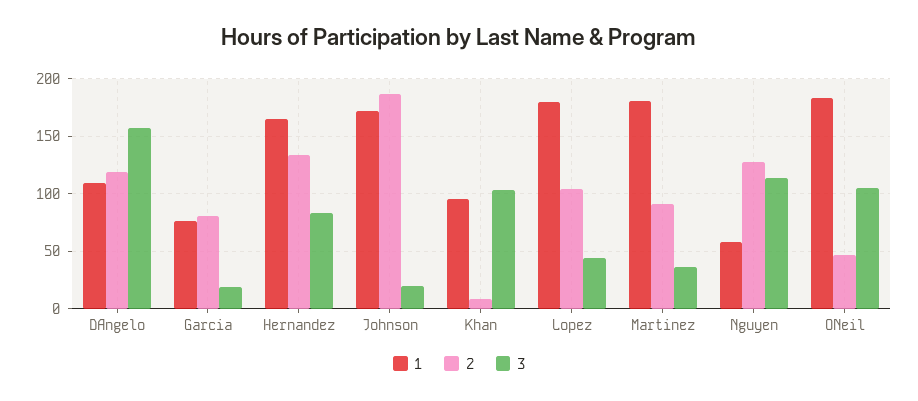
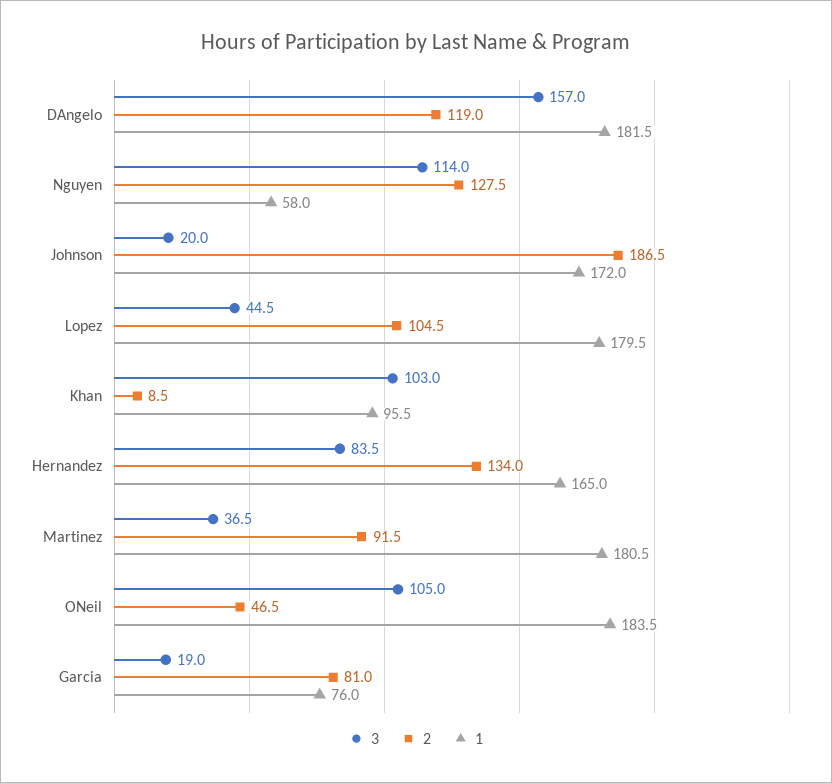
  {
    "1": {
-     "DAngelo": 110,
+     "DAngelo": 181.5,
      "Garcia": 76,
      "Hernandez": 165,
      "Johnson": 172,
      "Khan": 95.5,
      "Lopez": 179.5,
      "Martinez": 180.5,
      "Nguyen": 58,
      "ONeil": 183.5
    },
    "2": {
      "DAngelo": 119,
      "Garcia": 81,
      "Hernandez": 134,
      "Johnson": 186.5,
      "Khan": 8.5,
      "Lopez": 104.5,
      "Martinez": 91.5,
      "Nguyen": 127.5,
      "ONeil": 46.5
    },
    "3": {
      "DAngelo": 157,
      "Garcia": 19,
      "Hernandez": 83.5,
      "Johnson": 20,
      "Khan": 103,
      "Lopez": 44.5,
      "Martinez": 36.5,
      "Nguyen": 114,
      "ONeil": 105
    }
  }

